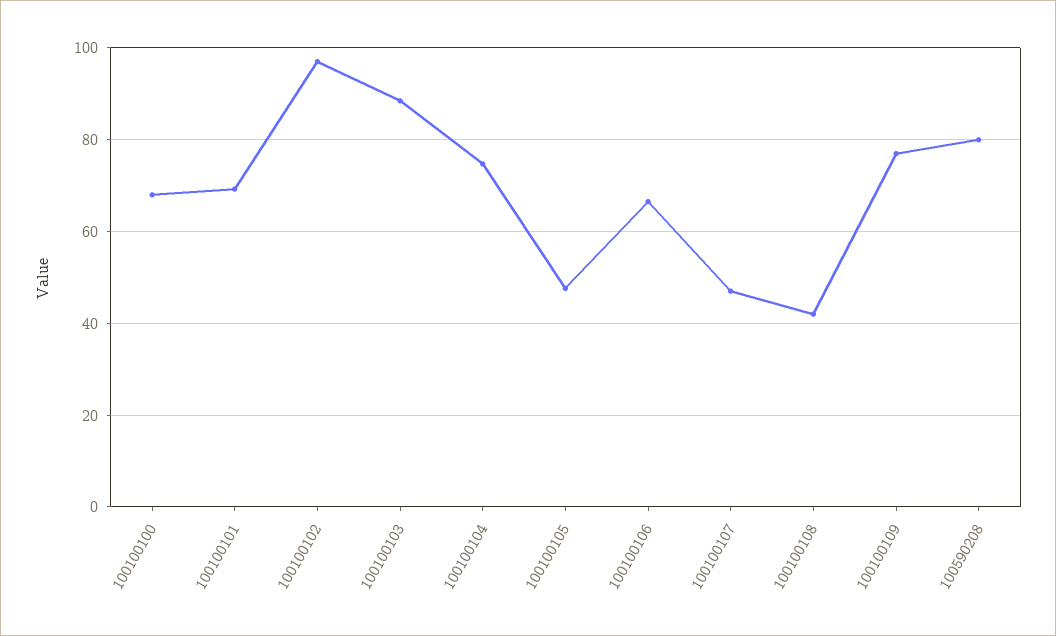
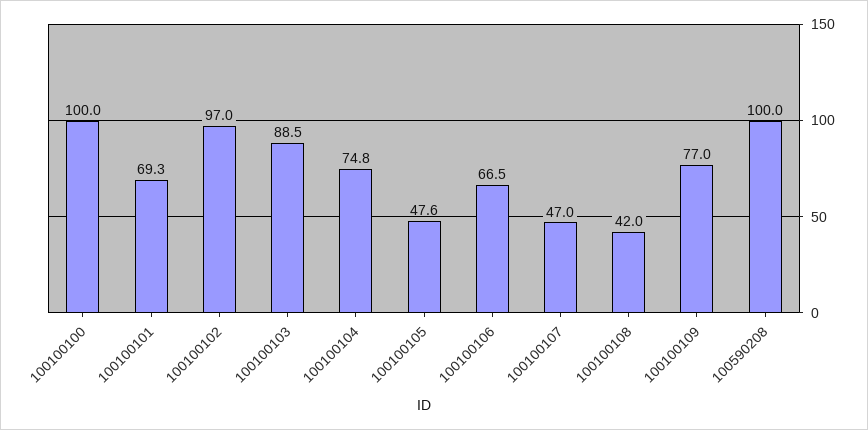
  {
-   "100100100": 68,
+   "100100100": 100,
    "100100101": 69.3,
    "100100102": 97,
    "100100103": 88.5,
    "100100104": 74.8,
    "100100105": 47.6,
    "100100106": 66.5,
    "100100107": 47,
    "100100108": 42,
    "100100109": 77,
-   "100590208": 80
+   "100590208": 100
  }

